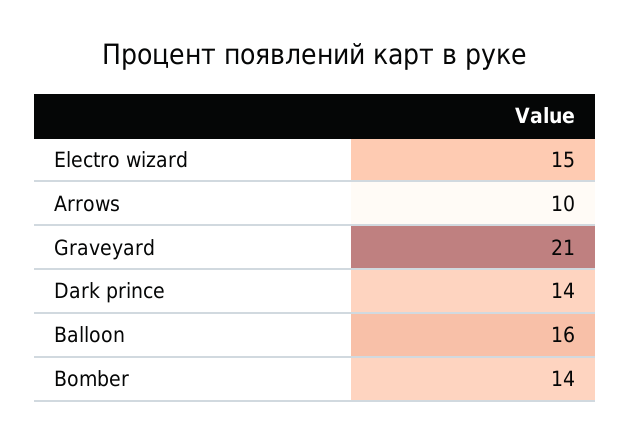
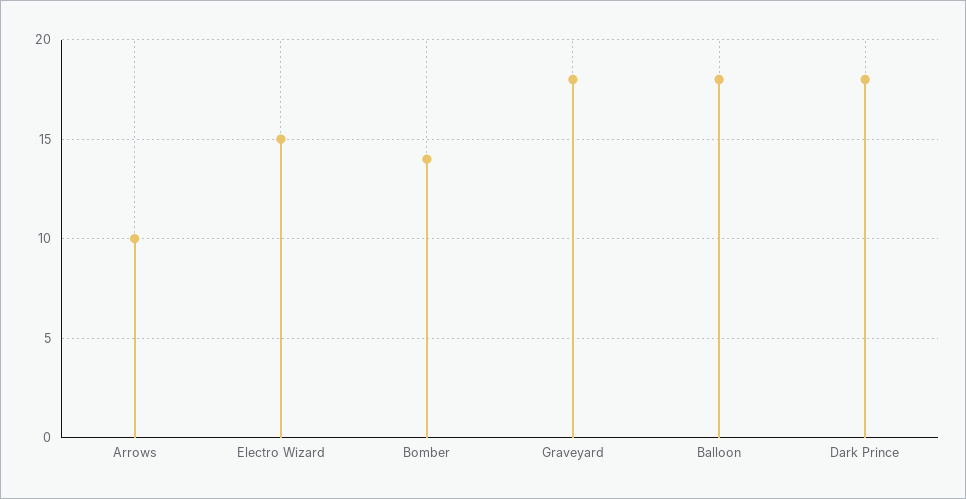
  {
    "Electro wizard": 15,
    "Arrows": 10,
-   "Graveyard": 21,
+   "Graveyard": 18,
-   "Dark prince": 14,
+   "Dark prince": 18,
-   "Balloon": 16,
+   "Balloon": 18,
    "Bomber": 14
  }

